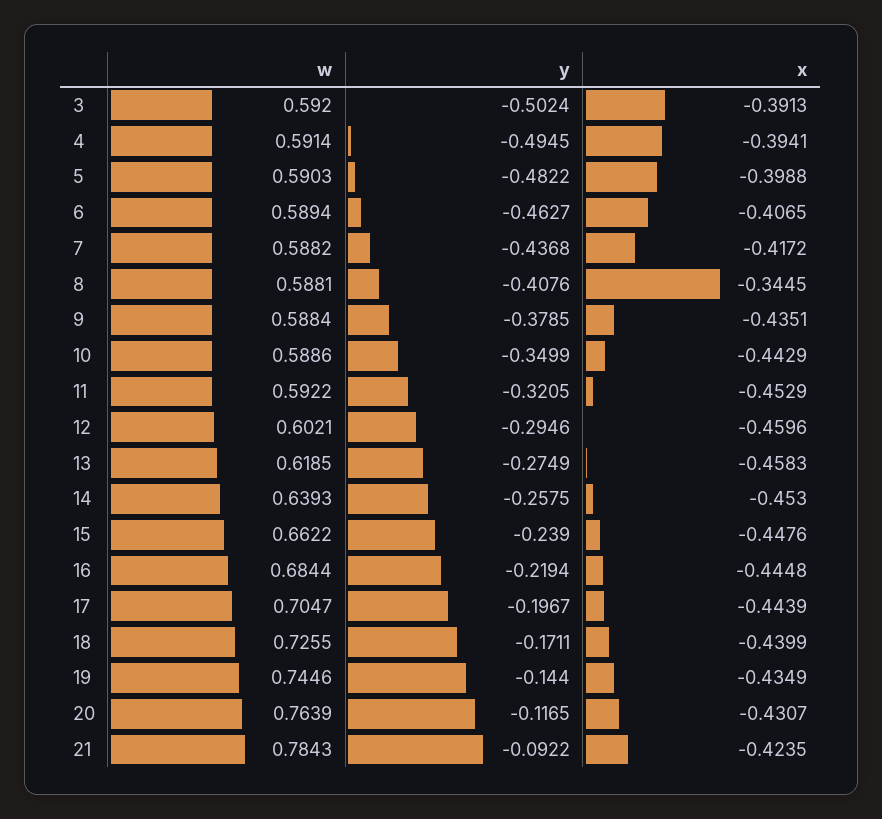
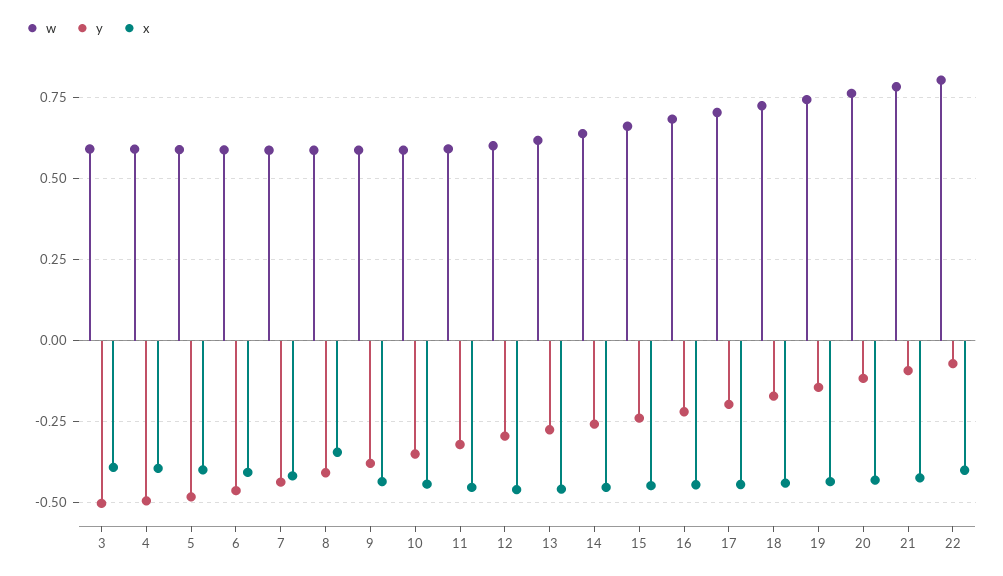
  {
    "w": {
      "3": 0.592,
      "4": 0.5914,
      "5": 0.5903,
      "6": 0.5894,
      "7": 0.5882,
      "8": 0.5881,
      "9": 0.5884,
      "10": 0.5886,
      "11": 0.5922,
      "12": 0.6021,
      "13": 0.6185,
      "14": 0.6393,
      "15": 0.6622,
      "16": 0.6844,
      "17": 0.7047,
      "18": 0.7255,
      "19": 0.7446,
      "20": 0.7639,
-     "21": 0.7843
+     "21": 0.7843,
+     "22": 0.8
    },
    "y": {
      "3": -0.5024,
      "4": -0.4945,
      "5": -0.4822,
      "6": -0.4627,
      "7": -0.4368,
      "8": -0.4076,
      "9": -0.3785,
      "10": -0.3499,
      "11": -0.3205,
      "12": -0.2946,
      "13": -0.2749,
      "14": -0.2575,
      "15": -0.239,
      "16": -0.2194,
      "17": -0.1967,
      "18": -0.1711,
      "19": -0.144,
      "20": -0.1165,
-     "21": -0.0922
+     "21": -0.0922,
+     "22": -0.075
    },
    "x": {
      "3": -0.3913,
      "4": -0.3941,
      "5": -0.3988,
      "6": -0.4065,
      "7": -0.4172,
      "8": -0.3445,
      "9": -0.4351,
      "10": -0.4429,
      "11": -0.4529,
      "12": -0.4596,
      "13": -0.4583,
      "14": -0.453,
      "15": -0.4476,
      "16": -0.4448,
      "17": -0.4439,
      "18": -0.4399,
      "19": -0.4349,
      "20": -0.4307,
-     "21": -0.4235
+     "21": -0.4235,
+     "22": -0.4
    }
  }

